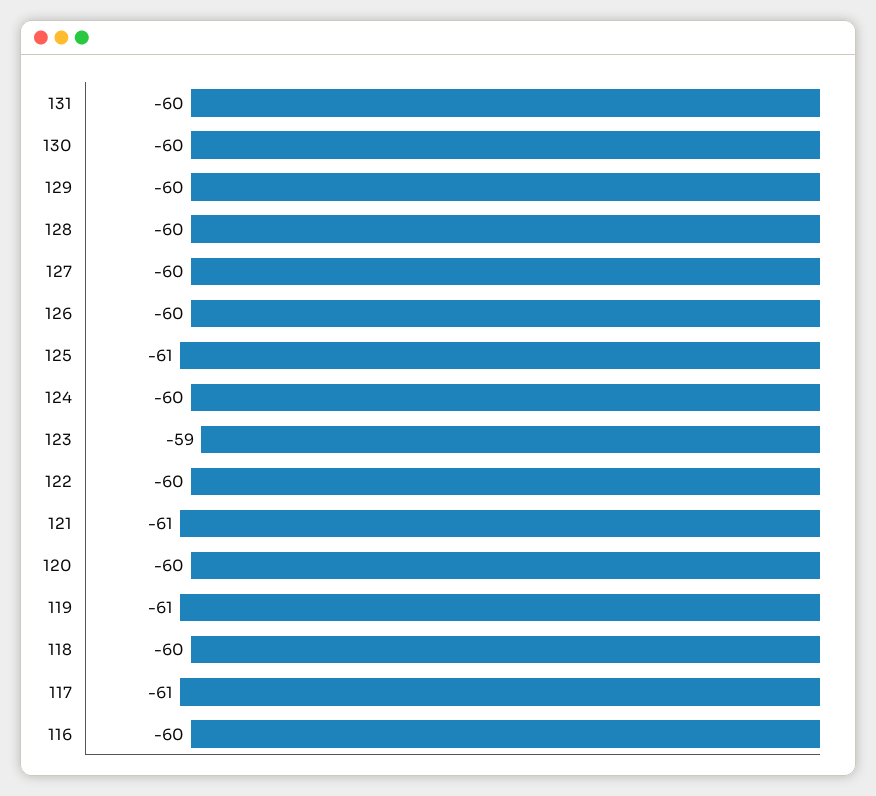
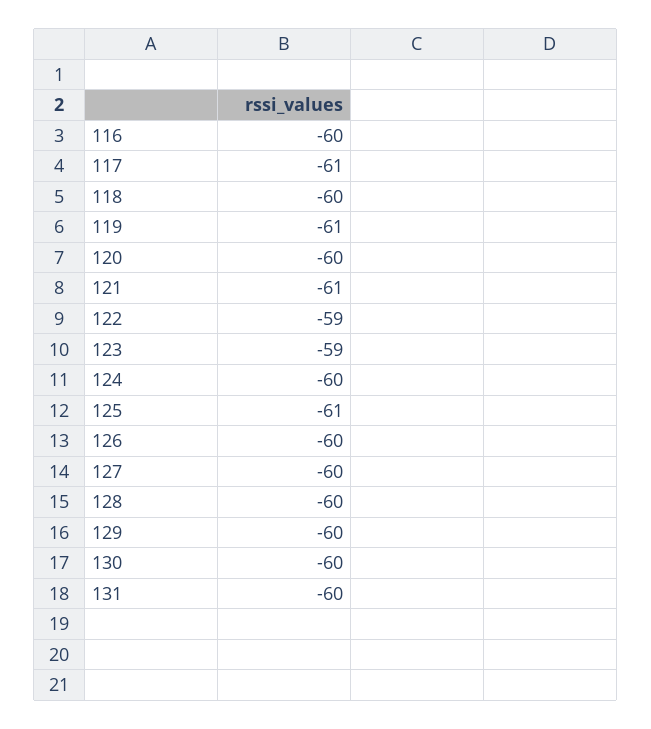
  {
    "131": -60,
    "130": -60,
    "129": -60,
    "128": -60,
    "127": -60,
    "126": -60,
    "125": -61,
    "124": -60,
    "123": -59,
-   "122": -60,
+   "122": -59,
    "121": -61,
    "120": -60,
    "119": -61,
    "118": -60,
    "117": -61,
    "116": -60
  }

